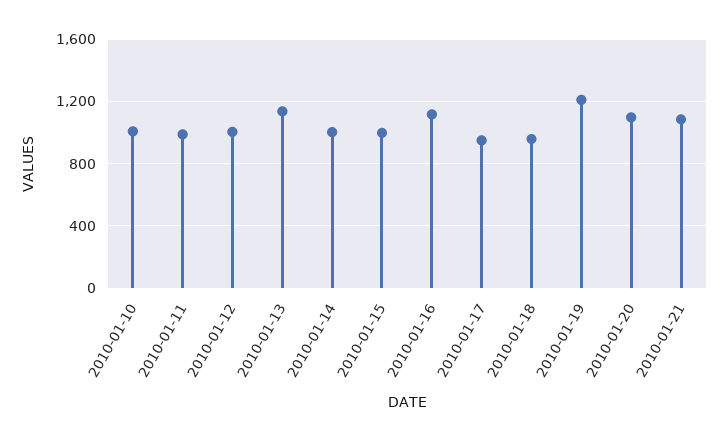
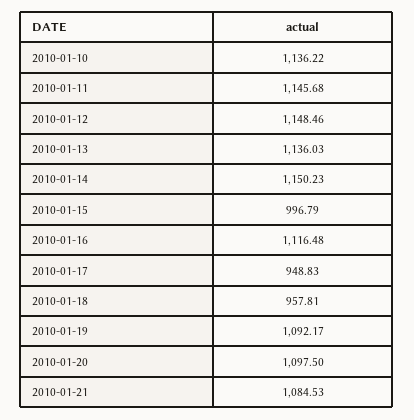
  {
-   "2010-01-10": 1000,
+   "2010-01-10": 1136.22,
-   "2010-01-11": 1000,
+   "2010-01-11": 1145.68,
-   "2010-01-12": 1000,
+   "2010-01-12": 1148.46,
    "2010-01-13": 1136.03,
-   "2010-01-14": 1000,
+   "2010-01-14": 1150.23,
    "2010-01-15": 996.79,
    "2010-01-16": 1116.48,
    "2010-01-17": 948.83,
    "2010-01-18": 957.81,
-   "2010-01-19": 1200,
+   "2010-01-19": 1092.17,
    "2010-01-20": 1097.5,
    "2010-01-21": 1084.53
  }

